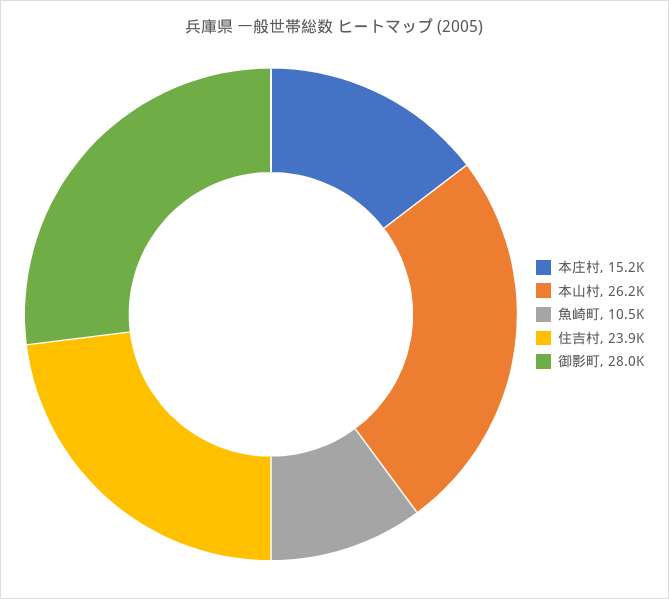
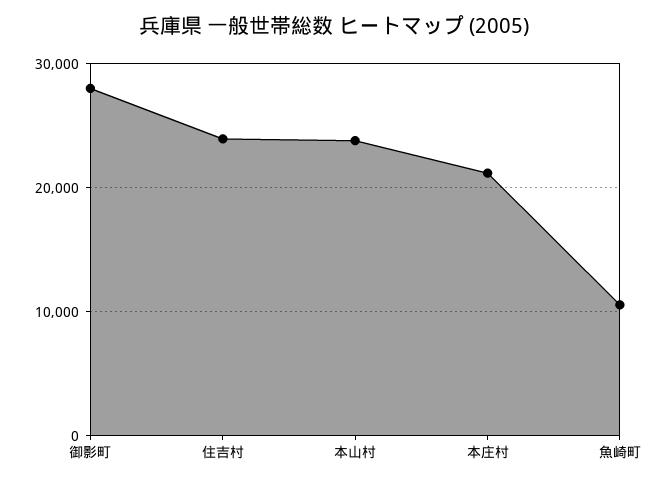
  {
-   "本庄村": 15200,
+   "本庄村": 21000,
-   "本山村": 26200,
+   "本山村": 24000,
    "魚崎町": 10500,
    "住吉村": 23900,
    "御影町": 28000
  }

